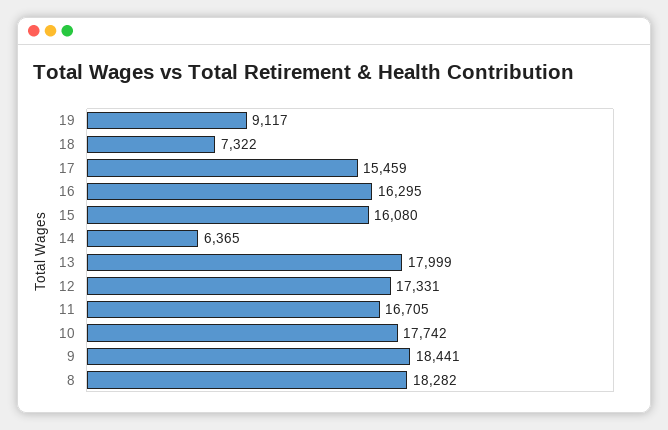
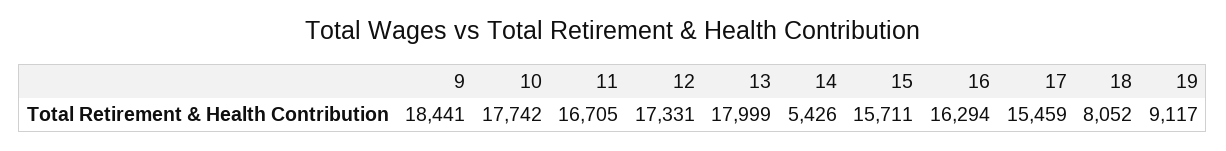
  {
    "19": 9117,
-   "18": 7322,
+   "18": 8052,
    "17": 15459,
-   "16": 16295,
+   "16": 16294,
-   "15": 16080,
+   "15": 15711,
-   "14": 6365,
+   "14": 5426,
    "13": 17999,
    "12": 17331,
    "11": 16705,
    "10": 17742,
-   "9": 18441,
+   "9": 18441
-   "8": 18282
  }

